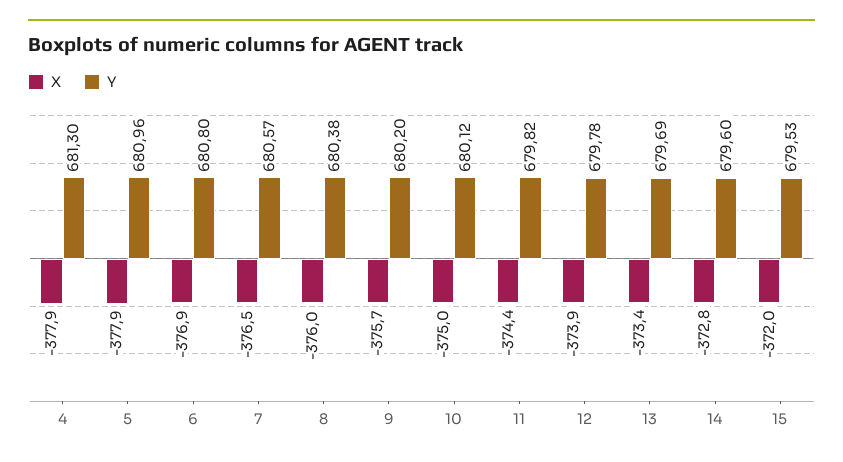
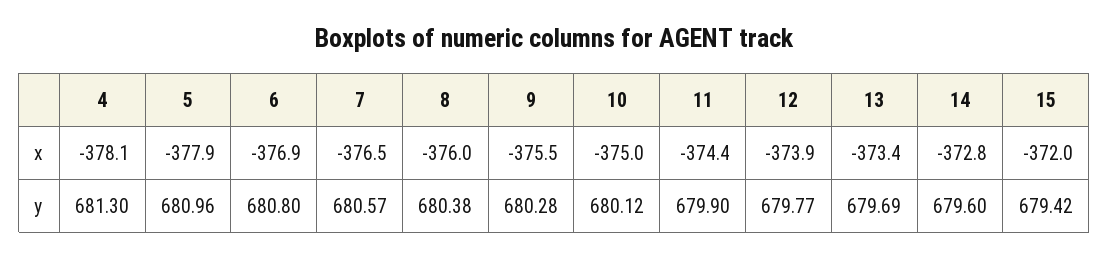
  {
    "X": {
-     "4": -377.9,
+     "4": -378.1,
      "5": -377.9,
      "6": -376.9,
      "7": -376.5,
      "8": -376,
-     "9": -375.7,
+     "9": -375.5,
      "10": -375,
      "11": -374.4,
      "12": -373.9,
      "13": -373.4,
      "14": -372.8,
      "15": -372
    },
    "Y": {
      "4": 681.3,
      "5": 680.96,
      "6": 680.8,
      "7": 680.57,
      "8": 680.38,
-     "9": 680.2,
+     "9": 680.28,
      "10": 680.12,
-     "11": 679.82,
+     "11": 679.9,
-     "12": 679.78,
+     "12": 679.77,
      "13": 679.69,
      "14": 679.6,
-     "15": 679.53
+     "15": 679.42
    }
  }

